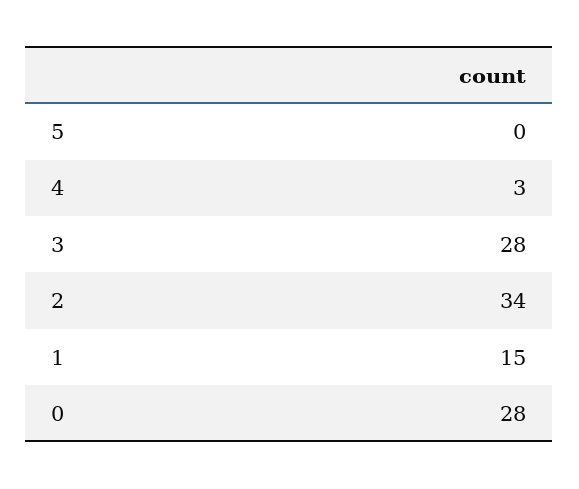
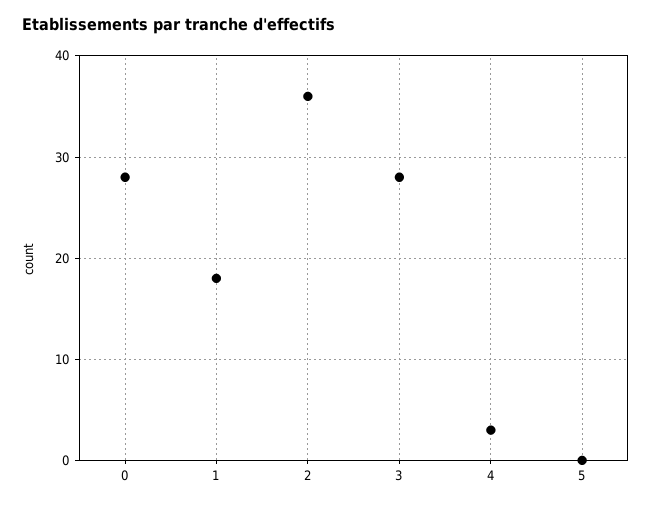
  {
    "5": 0,
    "4": 3,
    "3": 28,
-   "2": 34,
+   "2": 36,
-   "1": 15,
+   "1": 18,
    "0": 28
  }

